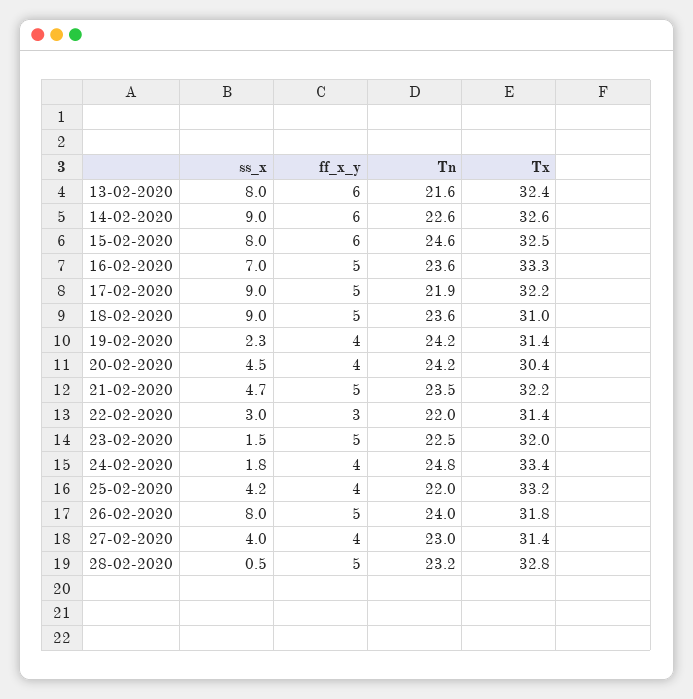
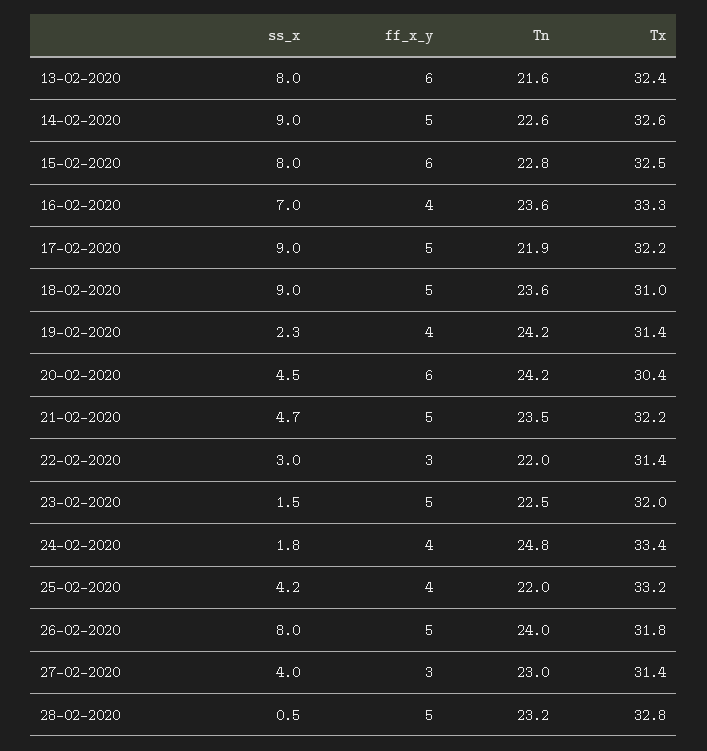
  {
    "ss_x": {
      "13-02-2020": 8,
      "14-02-2020": 9,
      "15-02-2020": 8,
      "16-02-2020": 7,
      "17-02-2020": 9,
      "18-02-2020": 9,
      "19-02-2020": 2.3,
      "20-02-2020": 4.5,
      "21-02-2020": 4.7,
      "22-02-2020": 3,
      "23-02-2020": 1.5,
      "24-02-2020": 1.8,
      "25-02-2020": 4.2,
      "26-02-2020": 8,
      "27-02-2020": 4,
      "28-02-2020": 0.5
    },
    "ff_x_y": {
      "13-02-2020": 6,
-     "14-02-2020": 6,
+     "14-02-2020": 5,
      "15-02-2020": 6,
-     "16-02-2020": 5,
+     "16-02-2020": 4,
      "17-02-2020": 5,
      "18-02-2020": 5,
      "19-02-2020": 4,
-     "20-02-2020": 4,
+     "20-02-2020": 6,
      "21-02-2020": 5,
      "22-02-2020": 3,
      "23-02-2020": 5,
      "24-02-2020": 4,
      "25-02-2020": 4,
      "26-02-2020": 5,
-     "27-02-2020": 4,
+     "27-02-2020": 3,
      "28-02-2020": 5
    },
    "Tn": {
      "13-02-2020": 21.6,
      "14-02-2020": 22.6,
-     "15-02-2020": 24.6,
+     "15-02-2020": 22.8,
      "16-02-2020": 23.6,
      "17-02-2020": 21.9,
      "18-02-2020": 23.6,
      "19-02-2020": 24.2,
      "20-02-2020": 24.2,
      "21-02-2020": 23.5,
      "22-02-2020": 22,
      "23-02-2020": 22.5,
      "24-02-2020": 24.8,
      "25-02-2020": 22,
      "26-02-2020": 24,
      "27-02-2020": 23,
      "28-02-2020": 23.2
    },
    "Tx": {
      "13-02-2020": 32.4,
      "14-02-2020": 32.6,
      "15-02-2020": 32.5,
      "16-02-2020": 33.3,
      "17-02-2020": 32.2,
      "18-02-2020": 31,
      "19-02-2020": 31.4,
      "20-02-2020": 30.4,
      "21-02-2020": 32.2,
      "22-02-2020": 31.4,
      "23-02-2020": 32,
      "24-02-2020": 33.4,
      "25-02-2020": 33.2,
      "26-02-2020": 31.8,
      "27-02-2020": 31.4,
      "28-02-2020": 32.8
    }
  }

